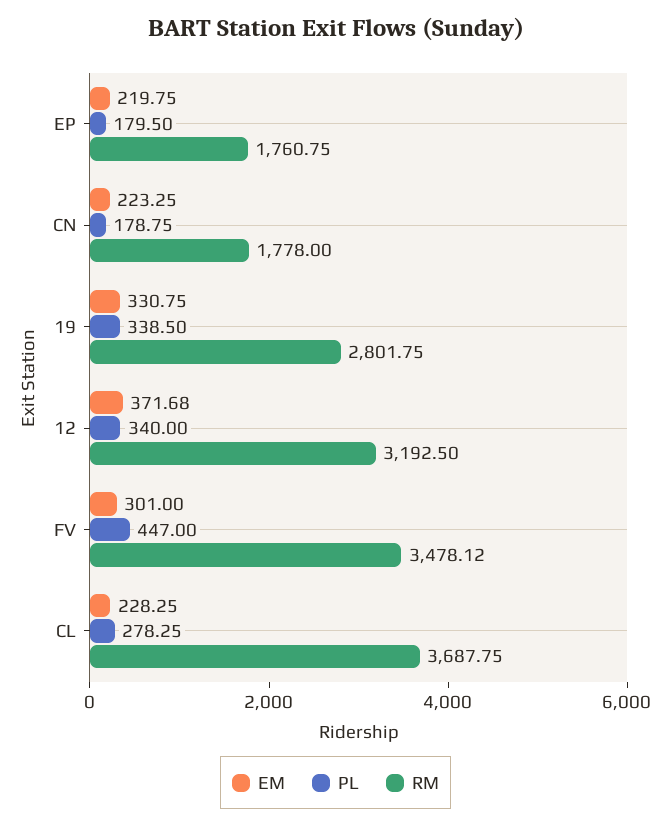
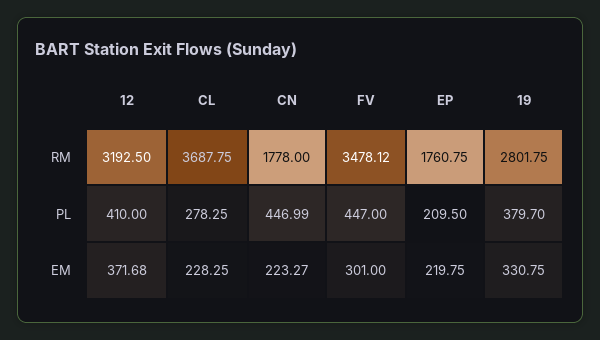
  {
    "EM": {
      "EP": 219.75,
-     "CN": 223.25,
+     "CN": 223.27,
      "19": 330.75,
      "12": 371.68,
      "FV": 301,
      "CL": 228.25
    },
    "PL": {
-     "EP": 179.5,
+     "EP": 209.5,
-     "CN": 178.75,
+     "CN": 446.99,
-     "19": 338.5,
+     "19": 379.7,
-     "12": 340,
+     "12": 410,
      "FV": 447,
      "CL": 278.25
    },
    "RM": {
      "EP": 1760.75,
      "CN": 1778,
      "19": 2801.75,
      "12": 3192.5,
      "FV": 3478.12,
      "CL": 3687.75
    }
  }

